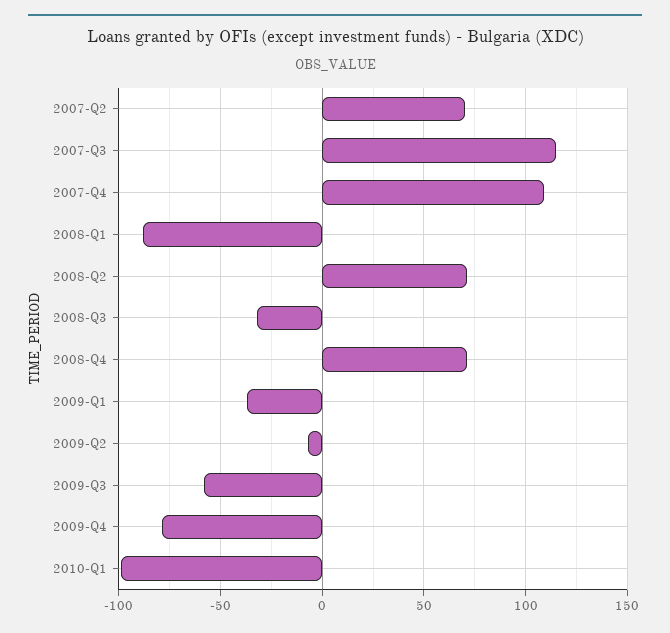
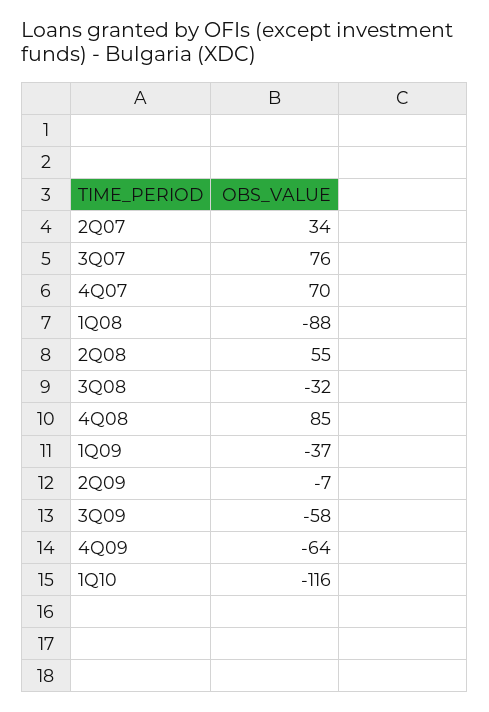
  {
-   "2007-Q2": 70,
+   "2007-Q2": 34,
-   "2007-Q3": 115,
+   "2007-Q3": 76,
-   "2007-Q4": 110,
+   "2007-Q4": 70,
    "2008-Q1": -88,
-   "2008-Q2": 70,
+   "2008-Q2": 55,
    "2008-Q3": -32,
-   "2008-Q4": 70,
+   "2008-Q4": 85,
    "2009-Q1": -37,
    "2009-Q2": -7,
    "2009-Q3": -58,
-   "2009-Q4": -80,
+   "2009-Q4": -64,
-   "2010-Q1": -100
+   "2010-Q1": -116
  }

